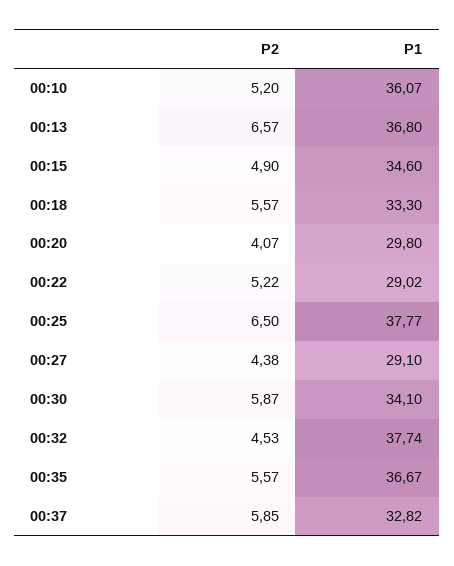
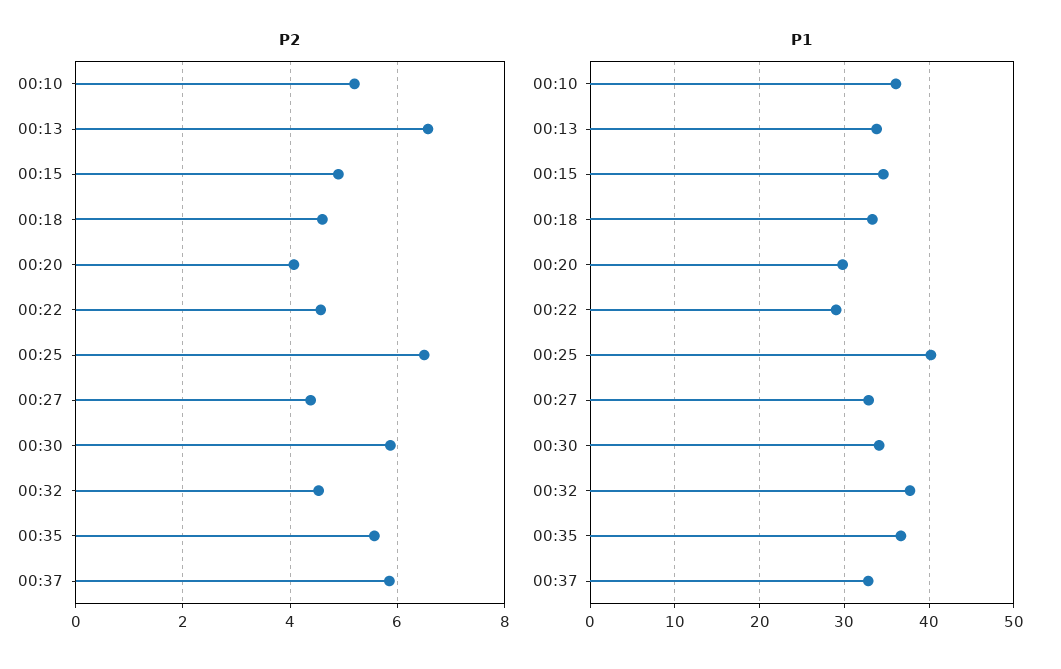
  {
    "P2": {
      "00:10": 5.2,
      "00:13": 6.57,
      "00:15": 4.9,
-     "00:18": 5.57,
+     "00:18": 4.6,
      "00:20": 4.07,
-     "00:22": 5.22,
+     "00:22": 4.6,
      "00:25": 6.5,
      "00:27": 4.38,
      "00:30": 5.87,
      "00:32": 4.53,
      "00:35": 5.57,
      "00:37": 5.85
    },
    "P1": {
      "00:10": 36.07,
-     "00:13": 36.8,
+     "00:13": 34,
      "00:15": 34.6,
      "00:18": 33.3,
      "00:20": 29.8,
      "00:22": 29.02,
-     "00:25": 37.77,
+     "00:25": 40,
-     "00:27": 29.1,
+     "00:27": 33,
      "00:30": 34.1,
      "00:32": 37.74,
      "00:35": 36.67,
      "00:37": 32.82
    }
  }

